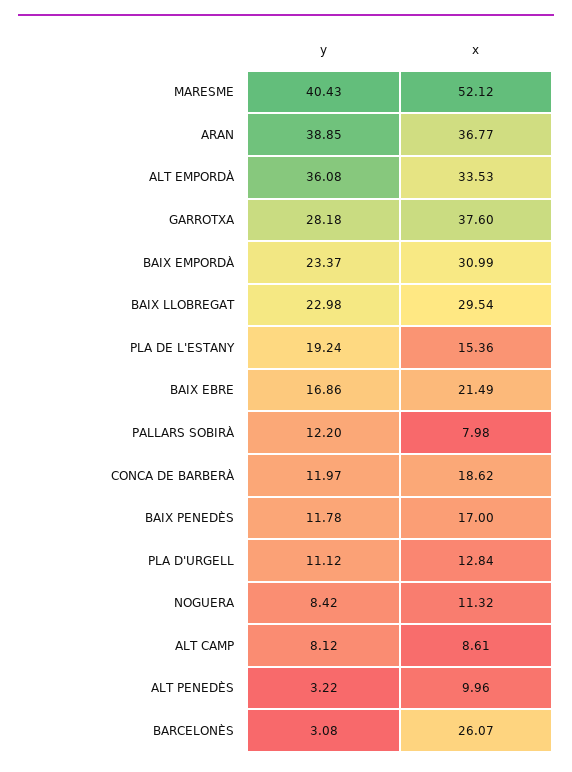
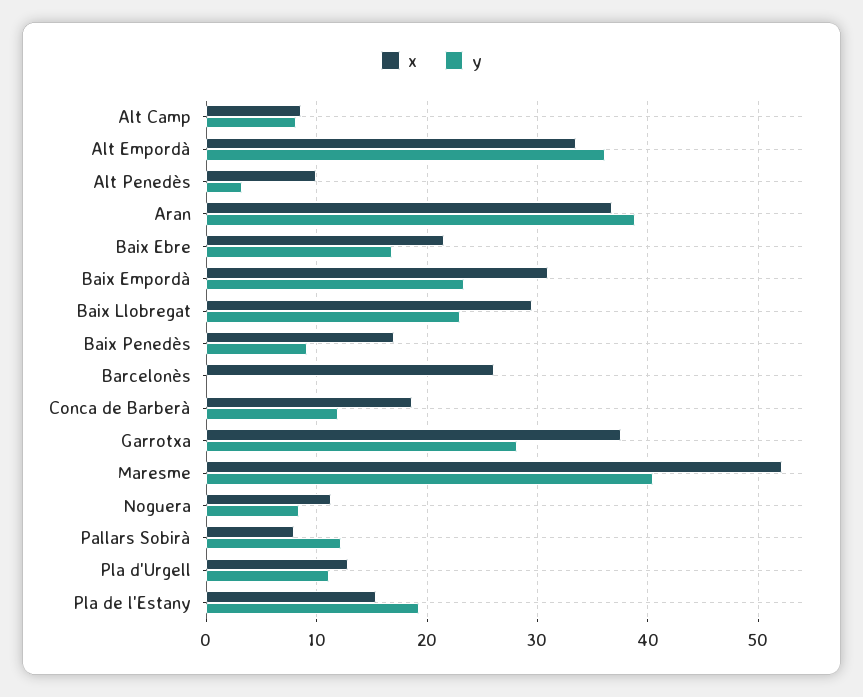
  {
    "y": {
      "MARESME": 40.43,
      "ARAN": 38.85,
      "ALT EMPORDÀ": 36.08,
      "GARROTXA": 28.18,
      "BAIX EMPORDÀ": 23.37,
      "BAIX LLOBREGAT": 22.98,
      "PLA DE L'ESTANY": 19.24,
      "BAIX EBRE": 16.86,
      "PALLARS SOBIRÀ": 12.2,
      "CONCA DE BARBERÀ": 11.97,
-     "BAIX PENEDÈS": 11.78,
+     "BAIX PENEDÈS": 9,
      "PLA D'URGELL": 11.12,
      "NOGUERA": 8.42,
      "ALT CAMP": 8.12,
      "ALT PENEDÈS": 3.22,
-     "BARCELONÈS": 3.08
+     "BARCELONÈS": 0
    },
    "x": {
      "MARESME": 52.12,
      "ARAN": 36.77,
      "ALT EMPORDÀ": 33.53,
      "GARROTXA": 37.6,
      "BAIX EMPORDÀ": 30.99,
      "BAIX LLOBREGAT": 29.54,
      "PLA DE L'ESTANY": 15.36,
      "BAIX EBRE": 21.49,
      "PALLARS SOBIRÀ": 7.98,
      "CONCA DE BARBERÀ": 18.62,
      "BAIX PENEDÈS": 17,
      "PLA D'URGELL": 12.84,
      "NOGUERA": 11.32,
      "ALT CAMP": 8.61,
      "ALT PENEDÈS": 9.96,
      "BARCELONÈS": 26.07
    }
  }

